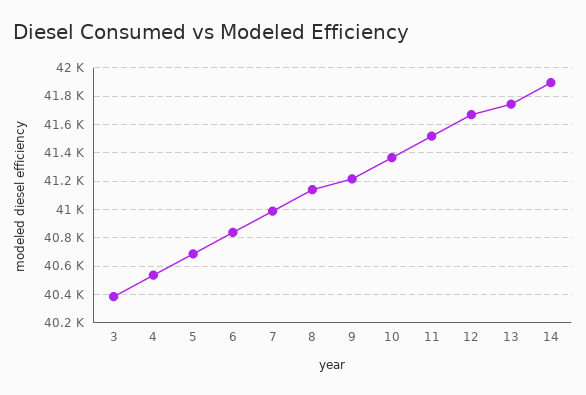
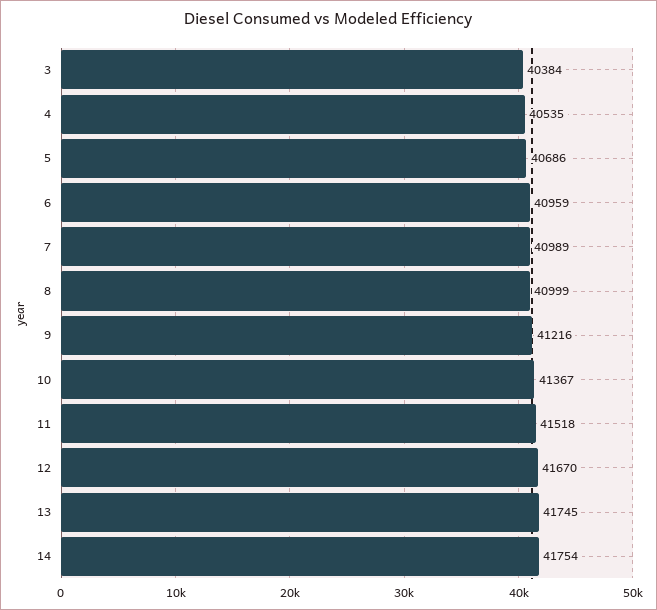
  {
    "3": 40384,
    "4": 40535,
    "5": 40686,
-   "6": 40850,
+   "6": 40959,
    "7": 40989,
-   "8": 41150,
+   "8": 40999,
    "9": 41216,
    "10": 41367,
    "11": 41518,
    "12": 41670,
    "13": 41745,
-   "14": 41900
+   "14": 41754
  }

